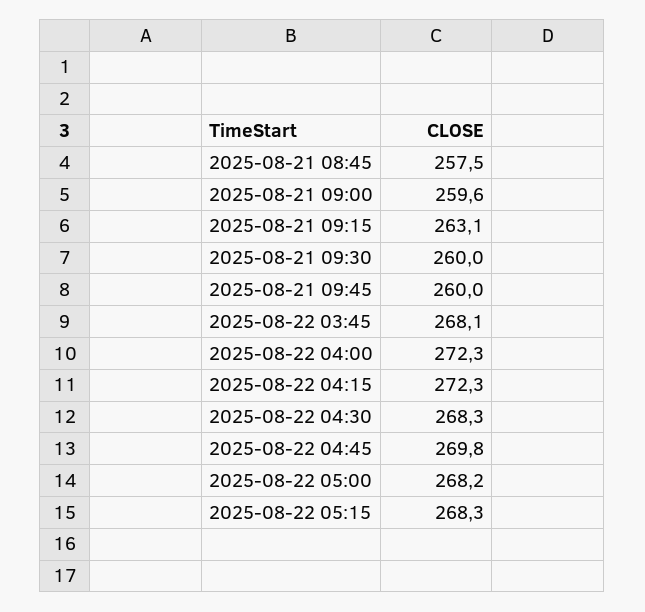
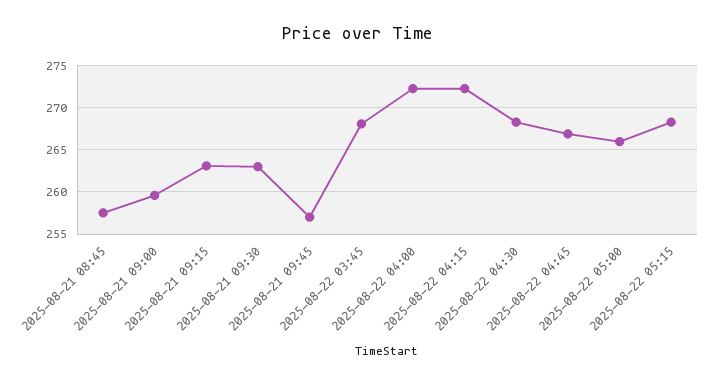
  {
    "2025-08-21 08:45": 257.5,
    "2025-08-21 09:00": 259.6,
    "2025-08-21 09:15": 263.1,
-   "2025-08-21 09:30": 260,
+   "2025-08-21 09:30": 263,
-   "2025-08-21 09:45": 260,
+   "2025-08-21 09:45": 257,
    "2025-08-22 03:45": 268.1,
    "2025-08-22 04:00": 272.3,
    "2025-08-22 04:15": 272.3,
    "2025-08-22 04:30": 268.3,
-   "2025-08-22 04:45": 269.8,
+   "2025-08-22 04:45": 267,
-   "2025-08-22 05:00": 268.2,
+   "2025-08-22 05:00": 266,
    "2025-08-22 05:15": 268.3
  }

